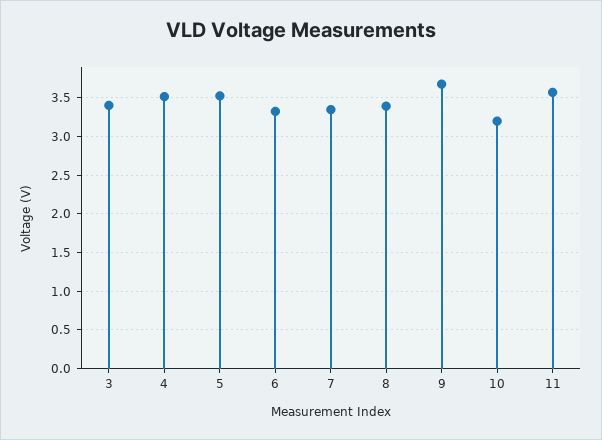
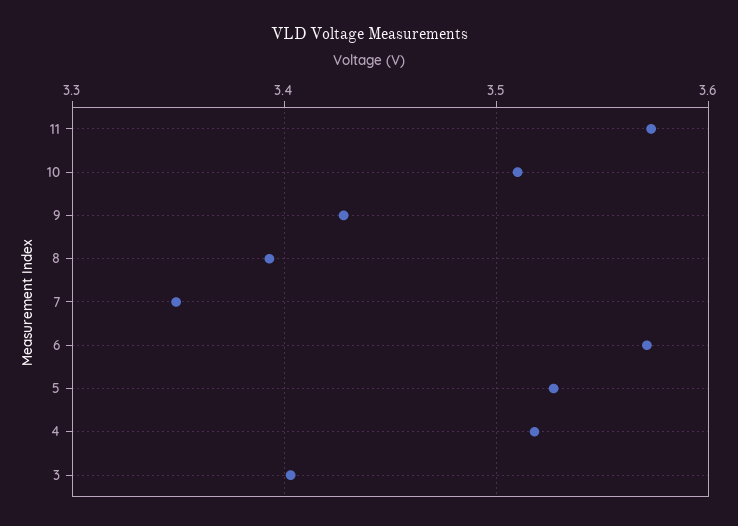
  {
    "3": 3.4,
    "4": 3.52,
    "5": 3.53,
-   "6": 3.3,
+   "6": 3.57,
    "7": 3.35,
    "8": 3.39,
-   "9": 3.7,
+   "9": 3.43,
-   "10": 3.2,
+   "10": 3.51,
    "11": 3.57
  }

